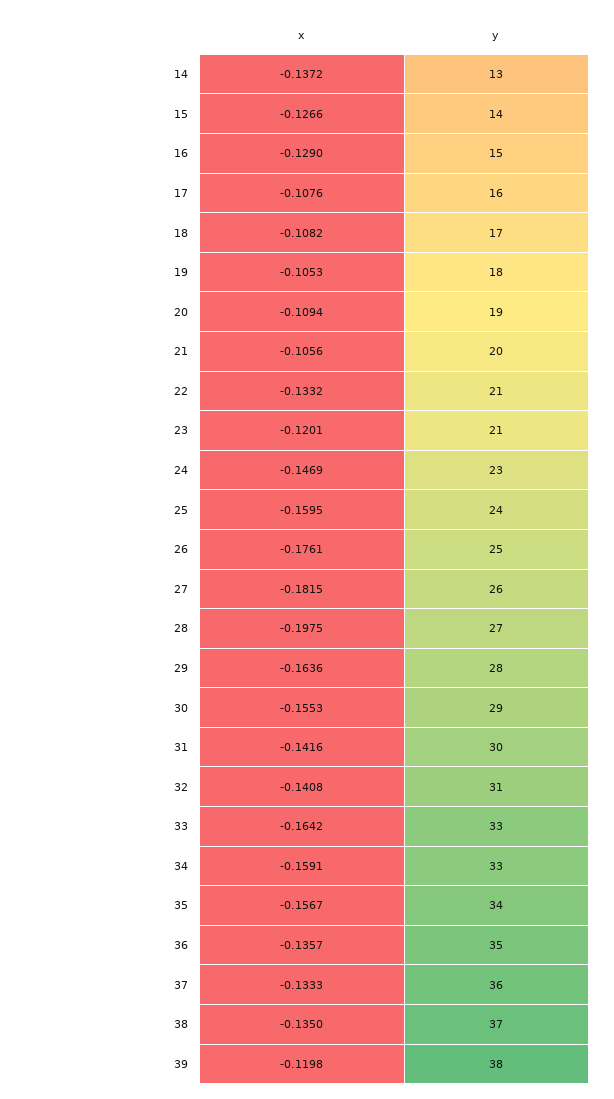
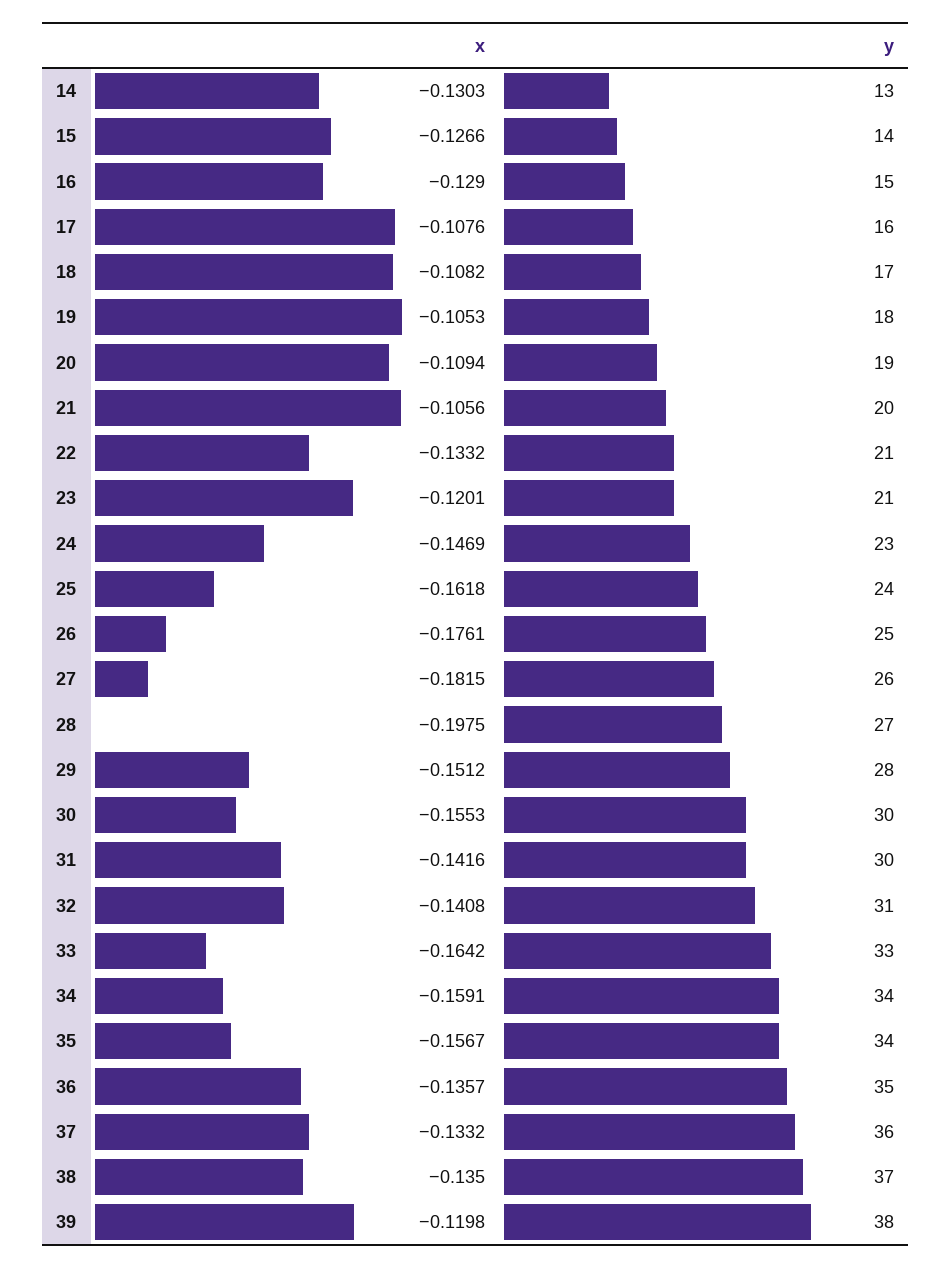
  {
    "x": {
-     "14": -0.1372,
+     "14": -0.1303,
      "15": -0.1266,
      "16": -0.129,
      "17": -0.1076,
      "18": -0.1082,
      "19": -0.1053,
      "20": -0.1094,
      "21": -0.1056,
      "22": -0.1332,
      "23": -0.1201,
      "24": -0.1469,
-     "25": -0.1595,
+     "25": -0.1618,
      "26": -0.1761,
      "27": -0.1815,
      "28": -0.1975,
-     "29": -0.1636,
+     "29": -0.1512,
      "30": -0.1553,
      "31": -0.1416,
      "32": -0.1408,
      "33": -0.1642,
      "34": -0.1591,
      "35": -0.1567,
      "36": -0.1357,
-     "37": -0.1333,
+     "37": -0.1332,
      "38": -0.135,
      "39": -0.1198
    },
    "y": {
      "14": 13,
      "15": 14,
      "16": 15,
      "17": 16,
      "18": 17,
      "19": 18,
      "20": 19,
      "21": 20,
      "22": 21,
      "23": 21,
      "24": 23,
      "25": 24,
      "26": 25,
      "27": 26,
      "28": 27,
      "29": 28,
-     "30": 29,
+     "30": 30,
      "31": 30,
      "32": 31,
      "33": 33,
-     "34": 33,
+     "34": 34,
      "35": 34,
      "36": 35,
      "37": 36,
      "38": 37,
      "39": 38
    }
  }

